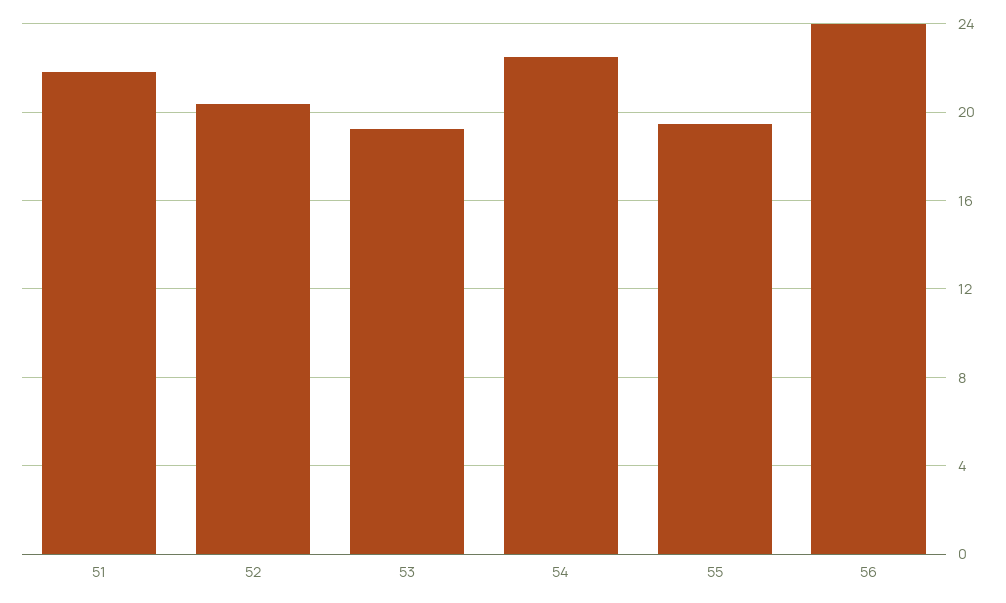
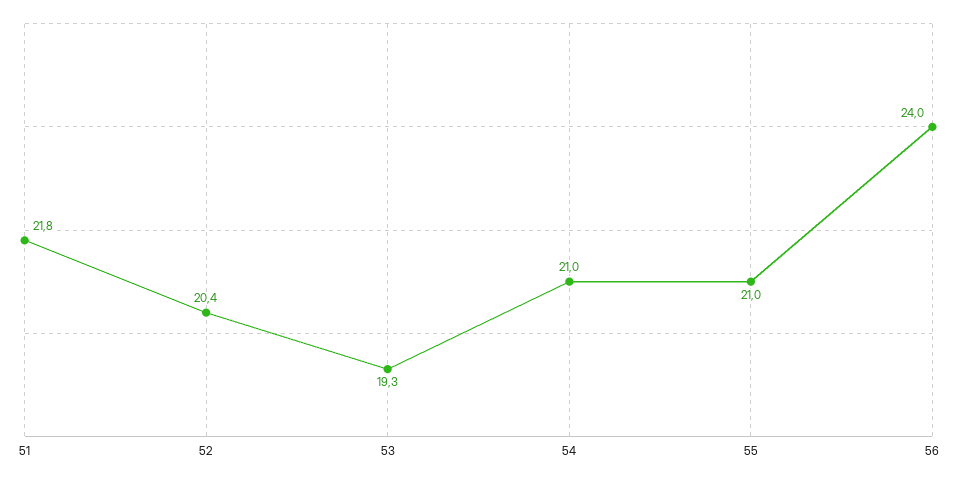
  {
    "51": 21.8,
    "52": 20.4,
    "53": 19.3,
-   "54": 22.5,
+   "54": 21,
-   "55": 19.5,
+   "55": 21,
    "56": 24
  }

